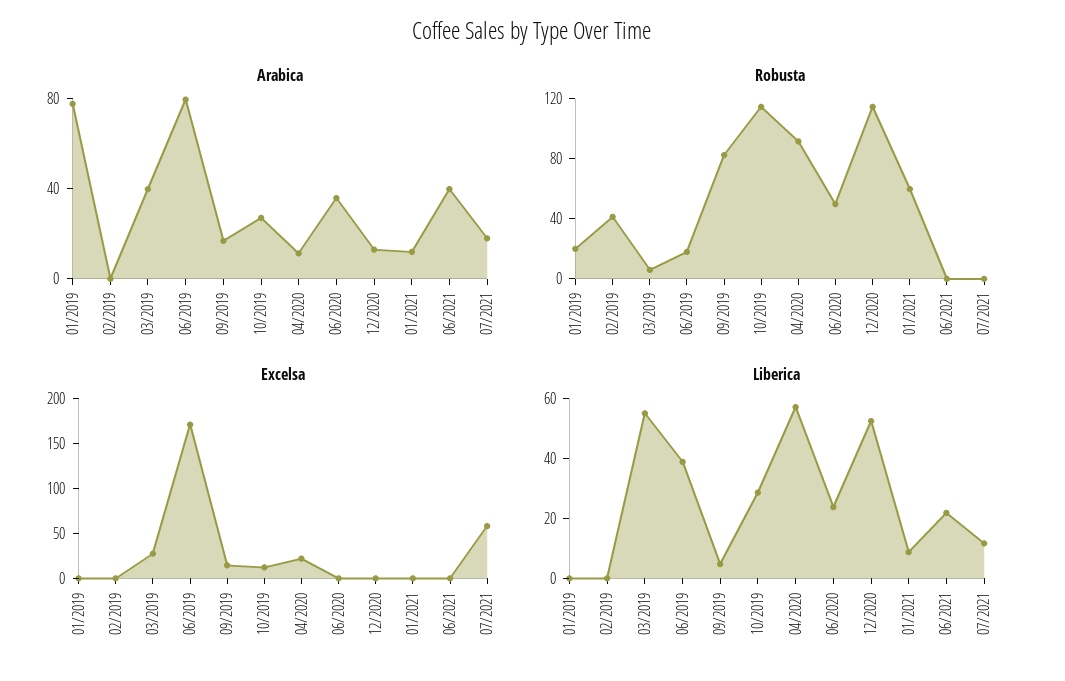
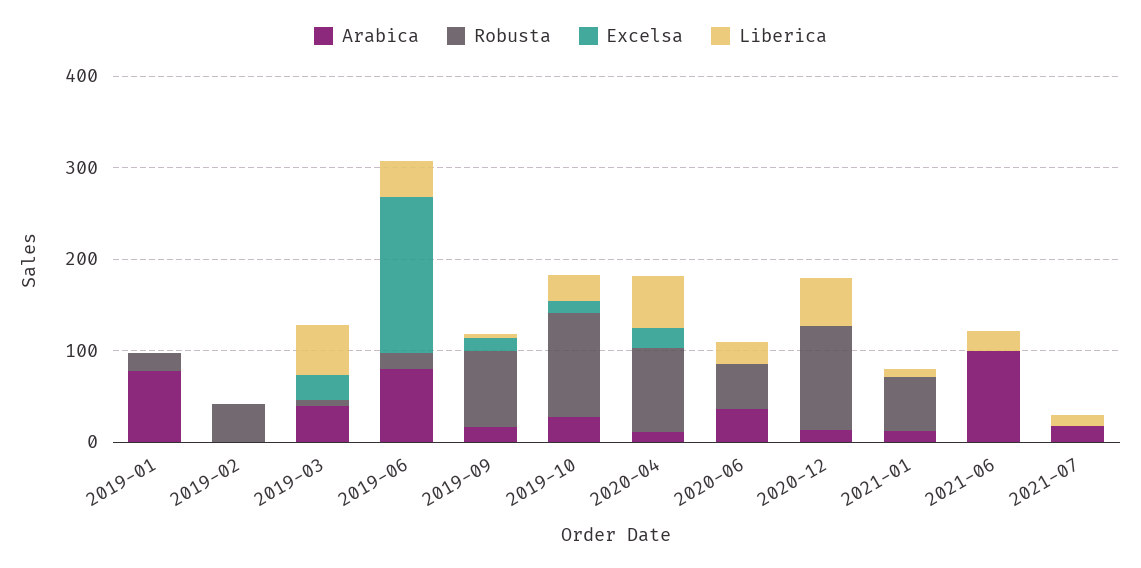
  {
    "Arabica": {
      "01/2019": 80,
      "02/2019": 0,
      "03/2019": 40,
      "06/2019": 80,
      "09/2019": 20,
      "10/2019": 30,
      "04/2020": 10,
      "06/2020": 40,
      "12/2020": 10,
      "01/2021": 10,
-     "06/2021": 40,
+     "06/2021": 100,
      "07/2021": 20
    },
    "Robusta": {
      "01/2019": 20,
      "02/2019": 40,
      "03/2019": 10,
      "06/2019": 20,
      "09/2019": 80,
      "10/2019": 110,
      "04/2020": 90,
      "06/2020": 50,
      "12/2020": 110,
      "01/2021": 60,
      "06/2021": 0,
      "07/2021": 0
    },
    "Excelsa": {
      "01/2019": 0,
      "02/2019": 0,
      "03/2019": 30,
      "06/2019": 170,
      "09/2019": 10,
      "10/2019": 10,
      "04/2020": 20,
      "06/2020": 0,
      "12/2020": 0,
      "01/2021": 0,
      "06/2021": 0,
-     "07/2021": 60
+     "07/2021": 0
    },
    "Liberica": {
      "01/2019": 0,
      "02/2019": 0,
      "03/2019": 55,
      "06/2019": 40,
      "09/2019": 5,
      "10/2019": 30,
      "04/2020": 55,
      "06/2020": 25,
      "12/2020": 50,
      "01/2021": 10,
      "06/2021": 20,
      "07/2021": 10
    }
  }

